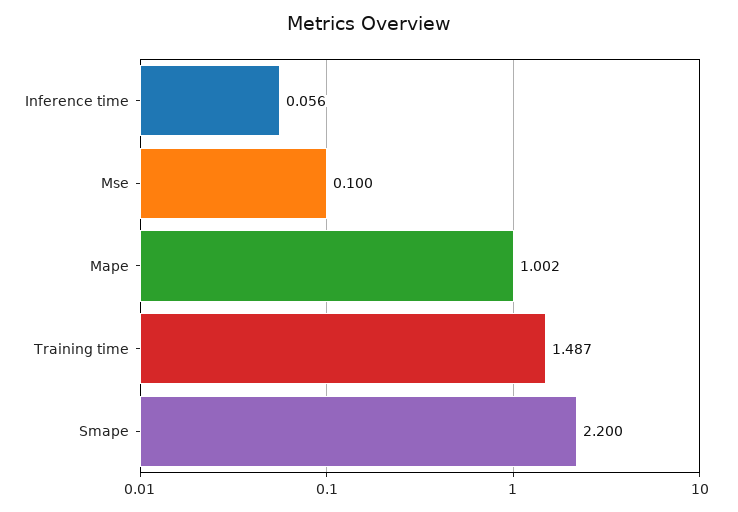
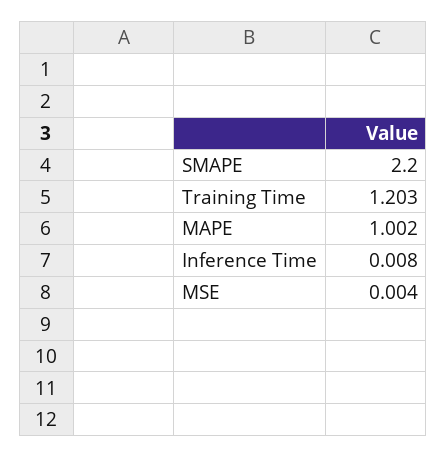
  {
-   "Inference time": 0.056,
+   "Inference time": 0.008,
-   "Mse": 0.1,
+   "Mse": 0.004,
    "Mape": 1.002,
-   "Training time": 1.487,
+   "Training time": 1.203,
    "Smape": 2.2
  }

